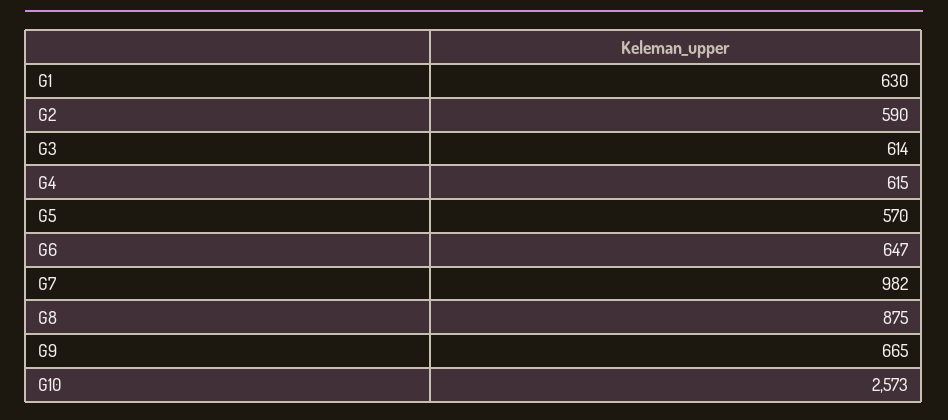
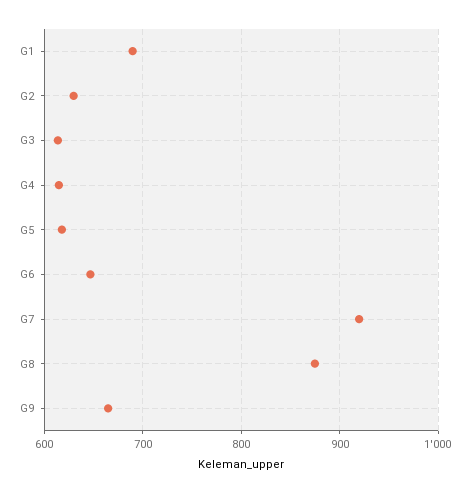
  {
-   "G1": 630,
+   "G1": 690,
-   "G2": 590,
+   "G2": 630,
    "G3": 614,
    "G4": 615,
-   "G5": 570,
+   "G5": 620,
    "G6": 647,
-   "G7": 982,
+   "G7": 920,
    "G8": 875,
-   "G9": 665,
+   "G9": 665
-   "G10": 2573
  }

